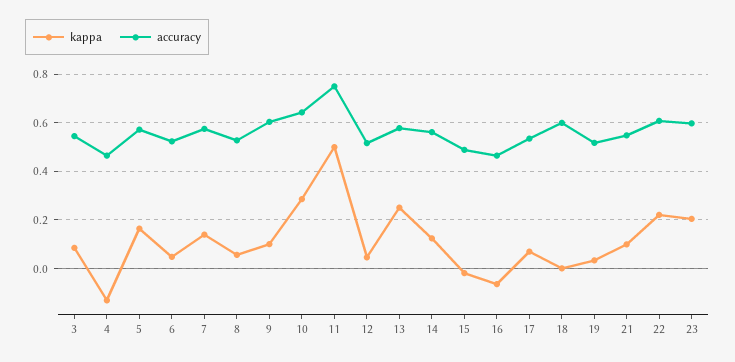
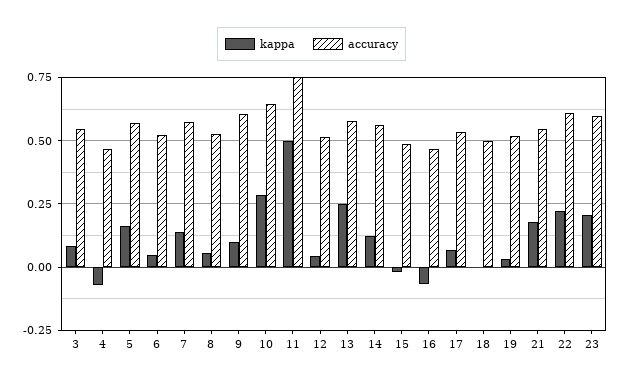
  {
    "kappa": {
      "3": 0.075,
-     "4": -0.125,
+     "4": -0.075,
      "5": 0.175,
      "6": 0.05,
      "7": 0.15,
      "8": 0.05,
      "9": 0.1,
      "10": 0.275,
      "11": 0.5,
      "12": 0.05,
      "13": 0.25,
      "14": 0.125,
      "15": -0.025,
      "16": -0.075,
      "17": 0.075,
      "18": 0,
      "19": 0.025,
-     "21": 0.1,
+     "21": 0.175,
      "22": 0.225,
      "23": 0.2
    },
    "accuracy": {
      "3": 0.55,
      "4": 0.475,
      "5": 0.575,
      "6": 0.525,
      "7": 0.575,
      "8": 0.525,
      "9": 0.6,
      "10": 0.65,
      "11": 0.75,
      "12": 0.525,
      "13": 0.575,
      "14": 0.55,
      "15": 0.5,
      "16": 0.475,
      "17": 0.525,
-     "18": 0.6,
+     "18": 0.5,
      "19": 0.525,
      "21": 0.55,
      "22": 0.6,
      "23": 0.6
    }
  }

